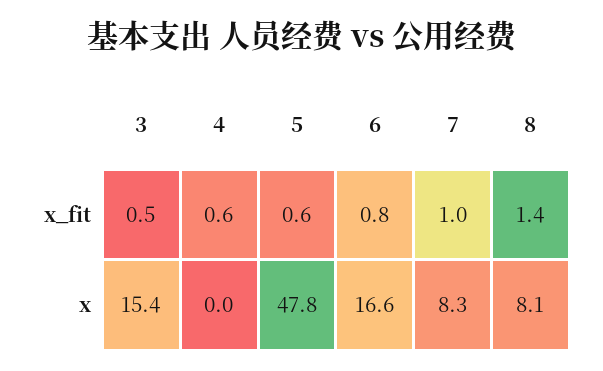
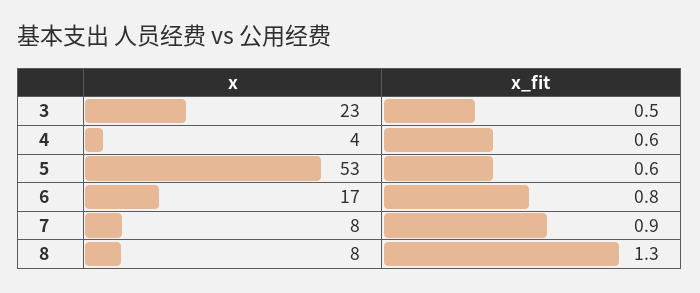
  {
    "3": {
      "x_fit": 0.5,
-     "x": 15.4
+     "x": 23
    },
    "4": {
      "x_fit": 0.6,
-     "x": 0
+     "x": 4
    },
    "5": {
      "x_fit": 0.6,
-     "x": 47.8
+     "x": 53
    },
    "6": {
      "x_fit": 0.8,
      "x": 16.6
    },
    "7": {
-     "x_fit": 1,
+     "x_fit": 0.9,
      "x": 8.3
    },
    "8": {
-     "x_fit": 1.4,
+     "x_fit": 1.3,
      "x": 8.1
    }
  }

